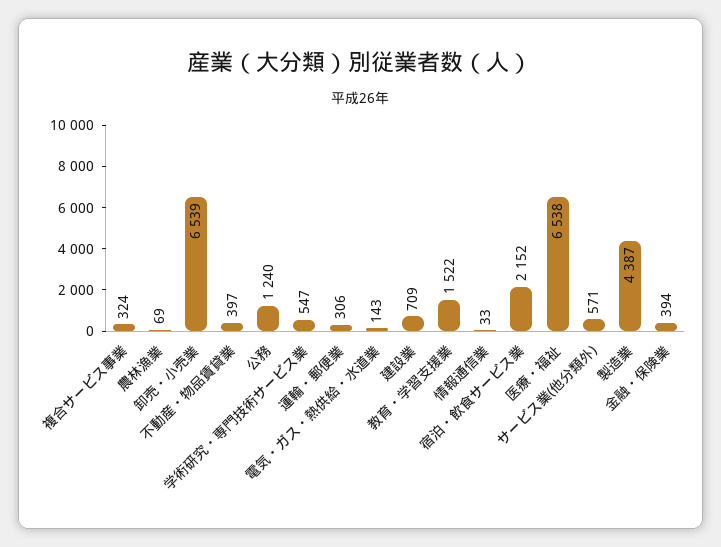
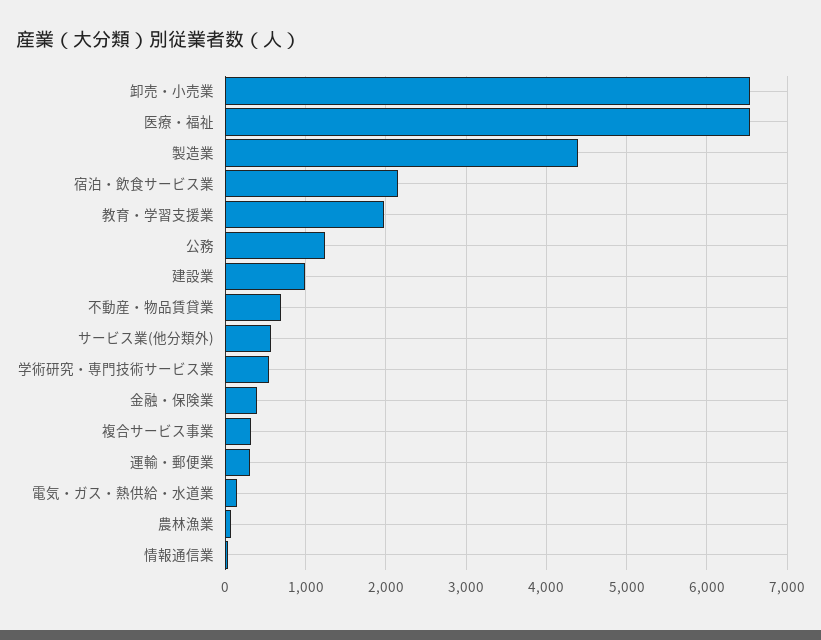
  {
    "複合サービス事業": 324,
    "農林漁業": 69,
    "卸売・小売業": 6539,
-   "不動産・物品賃貸業": 397,
+   "不動産・物品賃貸業": 700,
    "公務": 1240,
    "学術研究・専門技術サービス業": 547,
    "運輸・郵便業": 306,
    "電気・ガス・熱供給・水道業": 143,
-   "建設業": 709,
+   "建設業": 1000,
-   "教育・学習支援業": 1522,
+   "教育・学習支援業": 2000,
    "情報通信業": 33,
    "宿泊・飲食サービス業": 2152,
    "医療・福祉": 6538,
    "サービス業(他分類外)": 571,
    "製造業": 4387,
    "金融・保険業": 394
  }

